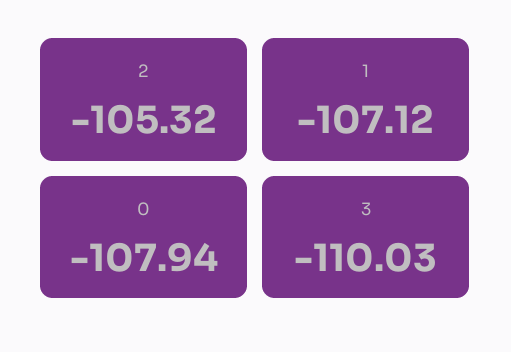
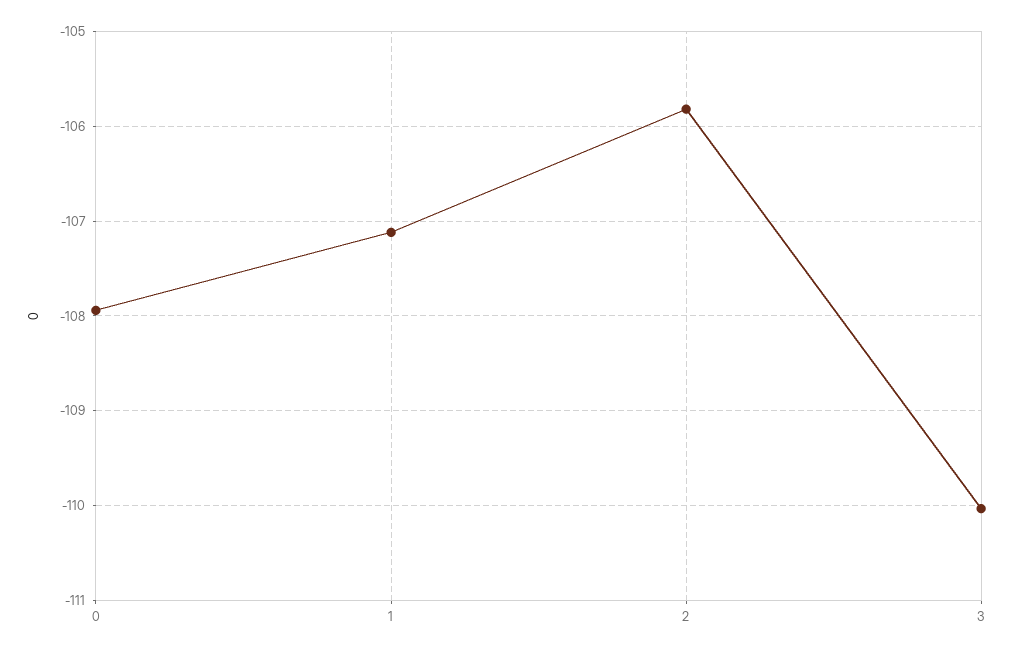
  {
-   "2": -105.32,
+   "2": -105.8,
    "1": -107.12,
    "0": -107.94,
    "3": -110.03
  }

